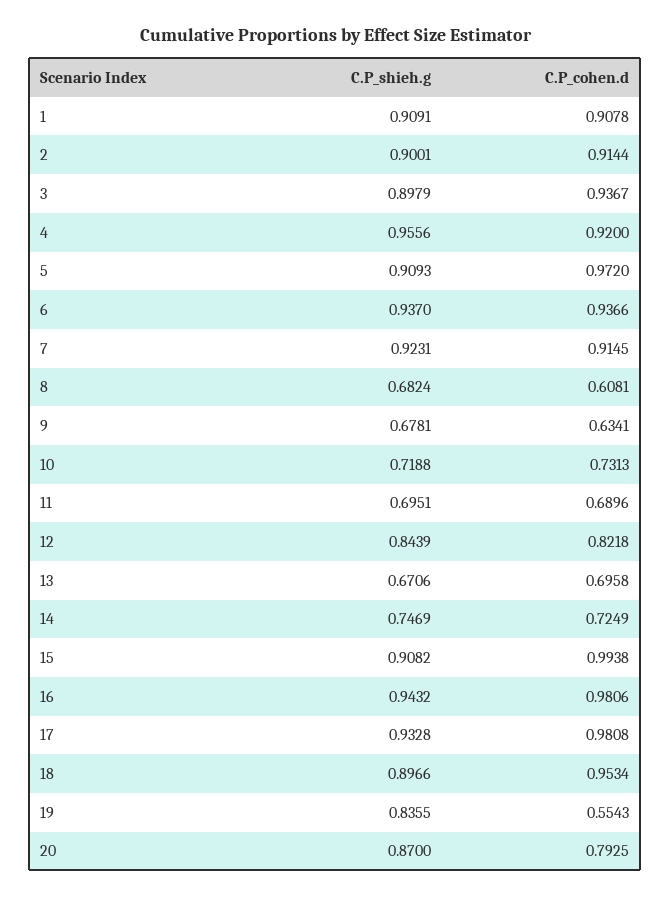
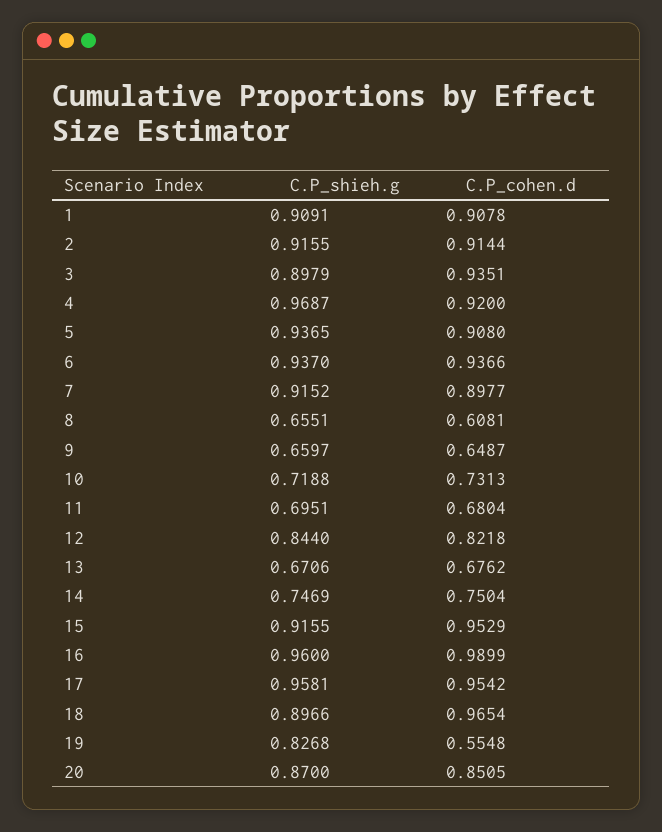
  {
    "C.P_shieh.g": {
      "1": 0.9091,
-     "2": 0.9001,
+     "2": 0.9155,
      "3": 0.8979,
-     "4": 0.9556,
+     "4": 0.9687,
-     "5": 0.9093,
+     "5": 0.9365,
      "6": 0.937,
-     "7": 0.9231,
+     "7": 0.9152,
-     "8": 0.6824,
+     "8": 0.6551,
-     "9": 0.6781,
+     "9": 0.6597,
      "10": 0.7188,
      "11": 0.6951,
-     "12": 0.8439,
+     "12": 0.844,
      "13": 0.6706,
      "14": 0.7469,
-     "15": 0.9082,
+     "15": 0.9155,
-     "16": 0.9432,
+     "16": 0.96,
-     "17": 0.9328,
+     "17": 0.9581,
      "18": 0.8966,
-     "19": 0.8355,
+     "19": 0.8268,
      "20": 0.87
    },
    "C.P_cohen.d": {
      "1": 0.9078,
      "2": 0.9144,
-     "3": 0.9367,
+     "3": 0.9351,
      "4": 0.92,
-     "5": 0.972,
+     "5": 0.908,
      "6": 0.9366,
-     "7": 0.9145,
+     "7": 0.8977,
      "8": 0.6081,
-     "9": 0.6341,
+     "9": 0.6487,
      "10": 0.7313,
-     "11": 0.6896,
+     "11": 0.6804,
      "12": 0.8218,
-     "13": 0.6958,
+     "13": 0.6762,
-     "14": 0.7249,
+     "14": 0.7504,
-     "15": 0.9938,
+     "15": 0.9529,
-     "16": 0.9806,
+     "16": 0.9899,
-     "17": 0.9808,
+     "17": 0.9542,
-     "18": 0.9534,
+     "18": 0.9654,
-     "19": 0.5543,
+     "19": 0.5548,
-     "20": 0.7925
+     "20": 0.8505
    }
  }

